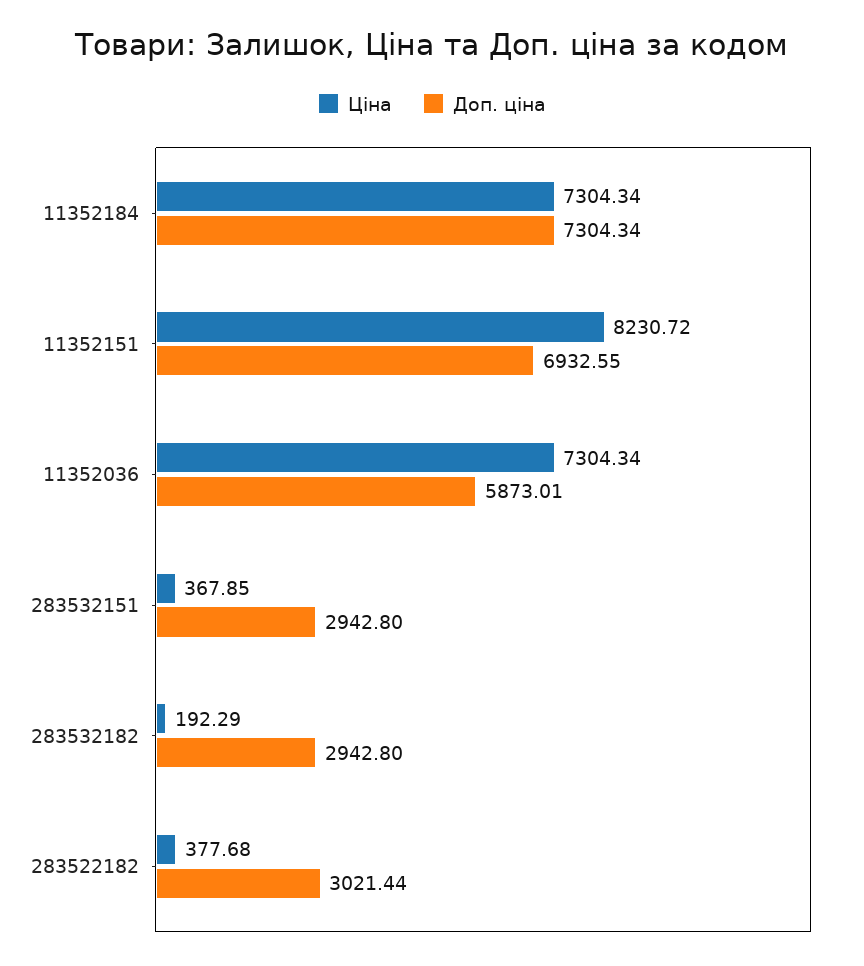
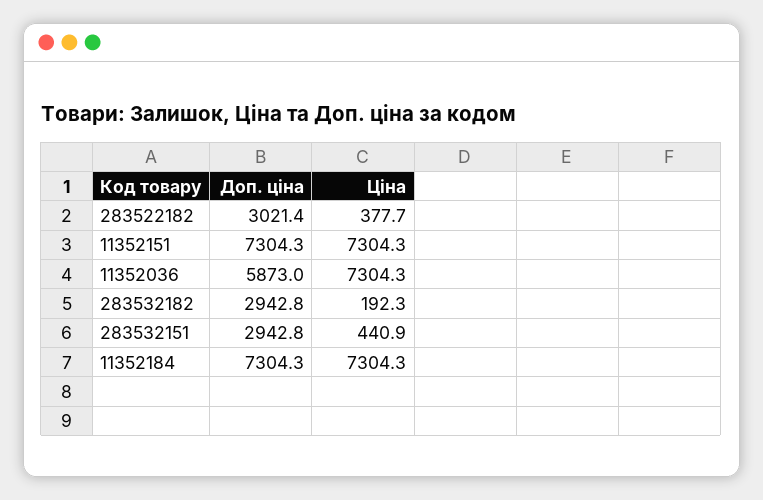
  {
    "Ціна": {
      "11352184": 7304.34,
-     "11352151": 8230.72,
+     "11352151": 7304.3,
      "11352036": 7304.34,
-     "283532151": 367.85,
+     "283532151": 440.9,
      "283532182": 192.29,
      "283522182": 377.68
    },
    "Доп. ціна": {
      "11352184": 7304.34,
-     "11352151": 6932.55,
+     "11352151": 7304.3,
      "11352036": 5873.01,
      "283532151": 2942.8,
      "283532182": 2942.8,
      "283522182": 3021.44
    }
  }

